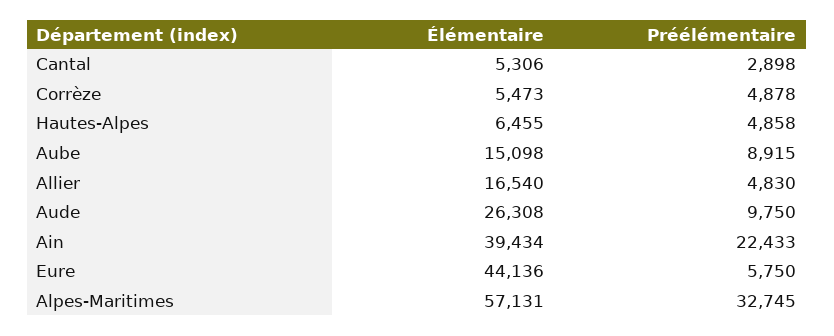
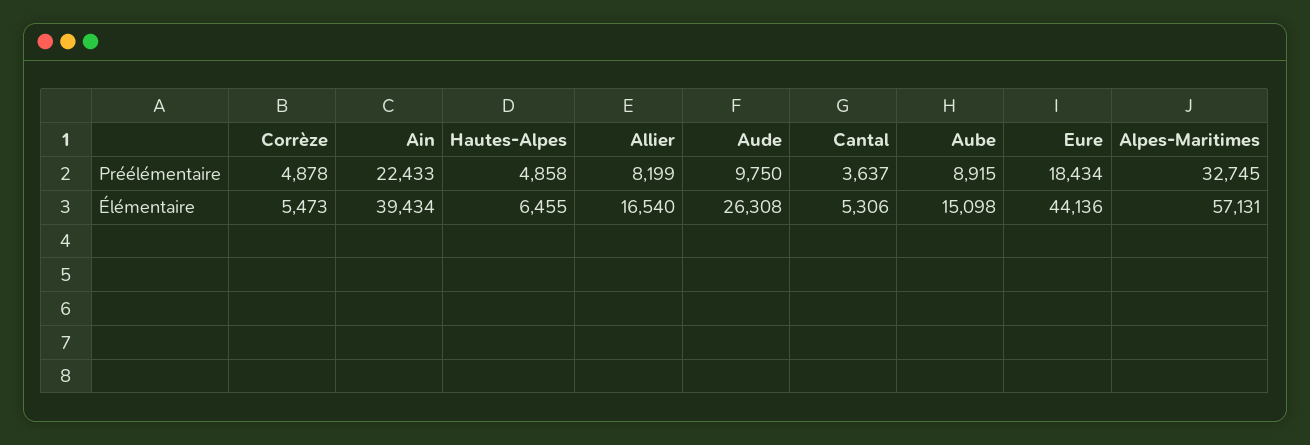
  {
    "Élémentaire": {
      "Cantal": 5306,
      "Corrèze": 5473,
      "Hautes-Alpes": 6455,
      "Aube": 15098,
      "Allier": 16540,
      "Aude": 26308,
      "Ain": 39434,
      "Eure": 44136,
      "Alpes-Maritimes": 57131
    },
    "Préélémentaire": {
-     "Cantal": 2898,
+     "Cantal": 3637,
      "Corrèze": 4878,
      "Hautes-Alpes": 4858,
      "Aube": 8915,
-     "Allier": 4830,
+     "Allier": 8199,
      "Aude": 9750,
      "Ain": 22433,
-     "Eure": 5750,
+     "Eure": 18434,
      "Alpes-Maritimes": 32745
    }
  }

